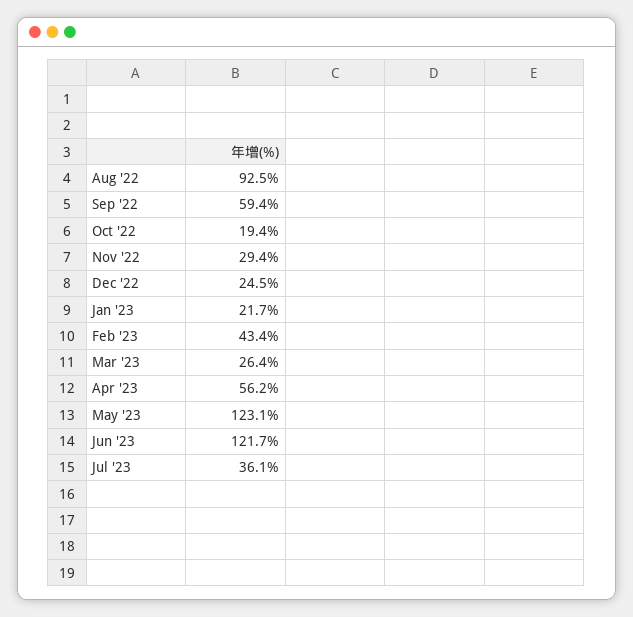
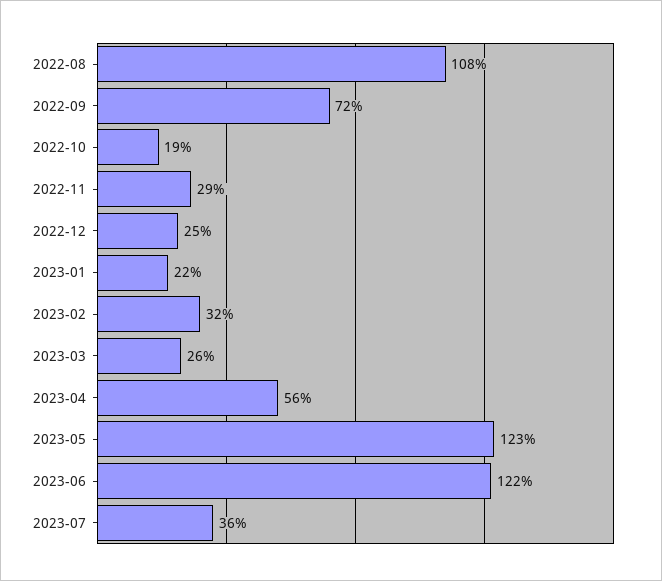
  {
-   "Aug '22": 92.5,
+   "Aug '22": 108,
-   "Sep '22": 59.4,
+   "Sep '22": 72,
    "Oct '22": 19.4,
    "Nov '22": 29.4,
    "Dec '22": 24.5,
    "Jan '23": 21.7,
-   "Feb '23": 43.4,
+   "Feb '23": 32,
    "Mar '23": 26.4,
    "Apr '23": 56.2,
    "May '23": 123.1,
    "Jun '23": 121.7,
    "Jul '23": 36.1
  }

